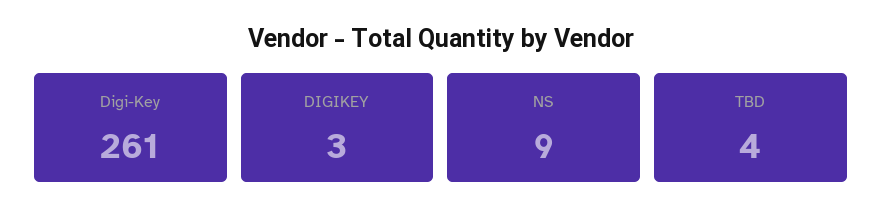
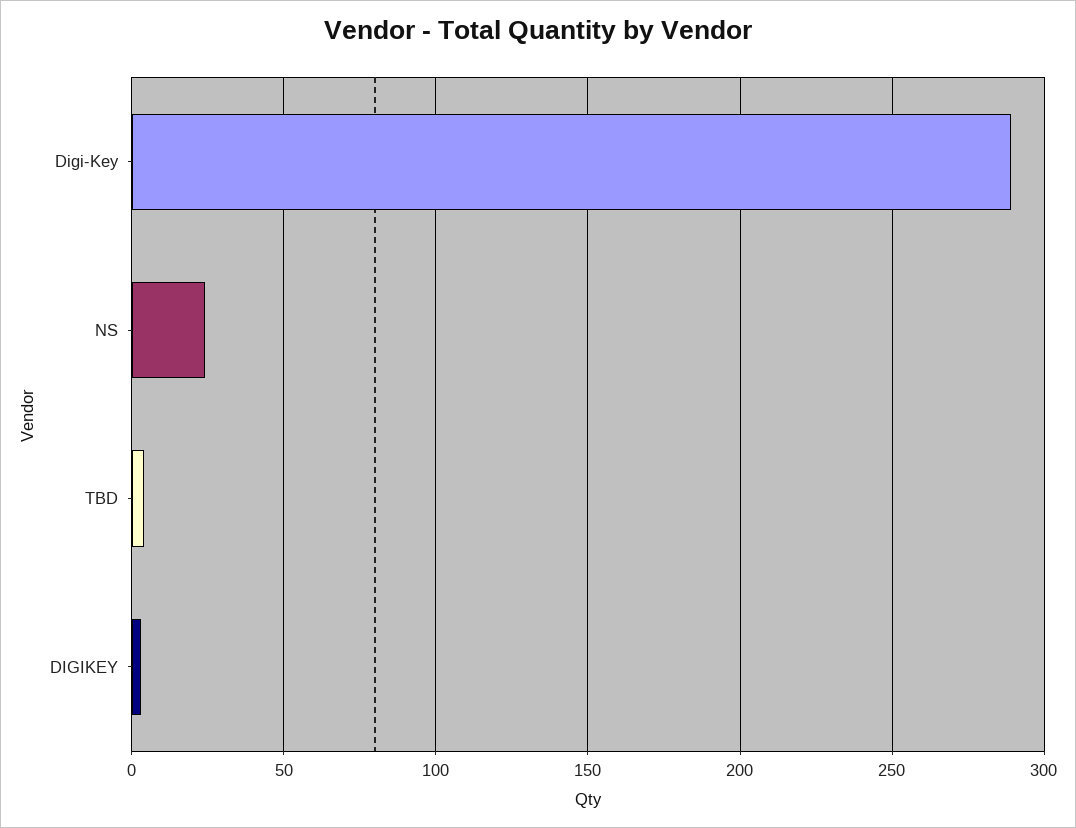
  {
-   "Digi-Key": 261,
+   "Digi-Key": 290,
    "DIGIKEY": 3,
-   "NS": 9,
+   "NS": 25,
    "TBD": 4
  }

